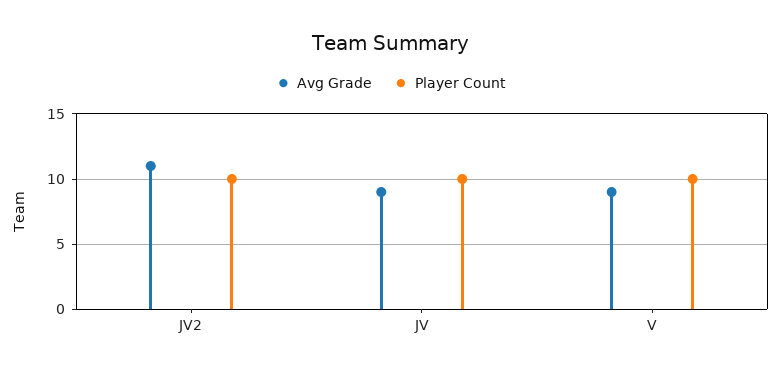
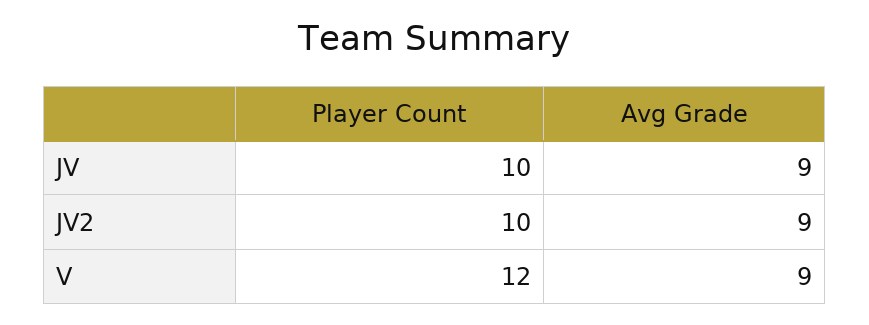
  {
    "Avg Grade": {
-     "JV2": 11,
+     "JV2": 9,
      "JV": 9,
      "V": 9
    },
    "Player Count": {
      "JV2": 10,
      "JV": 10,
-     "V": 10
+     "V": 12
    }
  }

